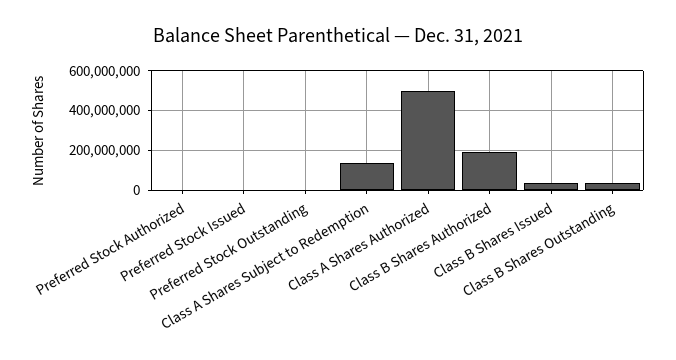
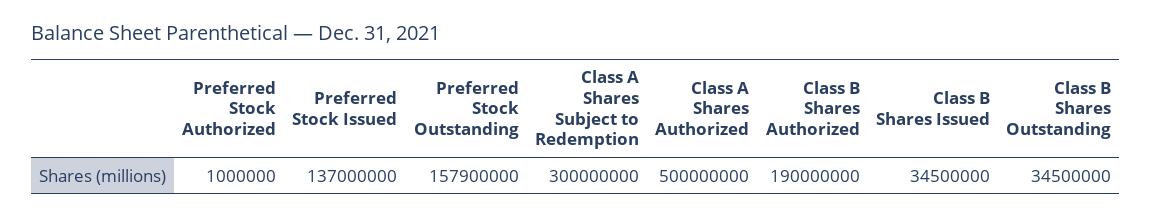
  {
    "Preferred Stock Authorized": 1000000,
-   "Preferred Stock Issued": 0,
+   "Preferred Stock Issued": 137000000,
-   "Preferred Stock Outstanding": 0,
+   "Preferred Stock Outstanding": 157900000,
-   "Class A Shares Subject to Redemption": 150000000,
+   "Class A Shares Subject to Redemption": 300000000,
    "Class A Shares Authorized": 500000000,
    "Class B Shares Authorized": 190000000,
    "Class B Shares Issued": 34500000,
    "Class B Shares Outstanding": 34500000
  }

